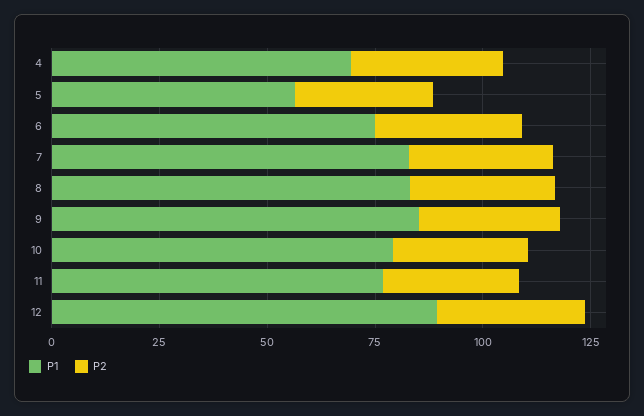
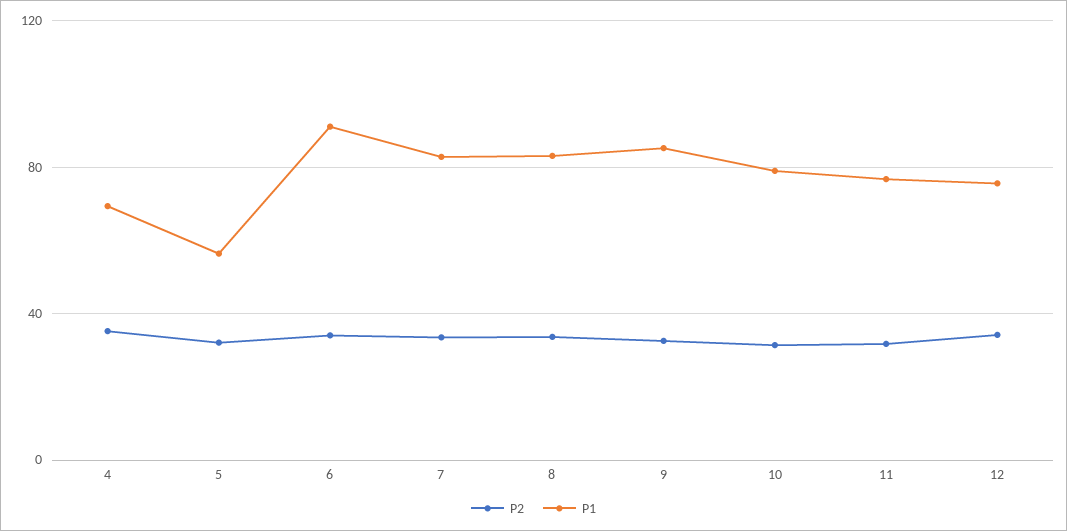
  {
    "P1": {
      "4": 70,
      "5": 55,
-     "6": 75,
+     "6": 90,
      "7": 85,
      "8": 85,
      "9": 85,
      "10": 80,
      "11": 75,
-     "12": 90
+     "12": 75
    },
    "P2": {
      "4": 35,
      "5": 30,
      "6": 35,
      "7": 35,
      "8": 35,
      "9": 35,
      "10": 30,
      "11": 30,
      "12": 35
    }
  }

